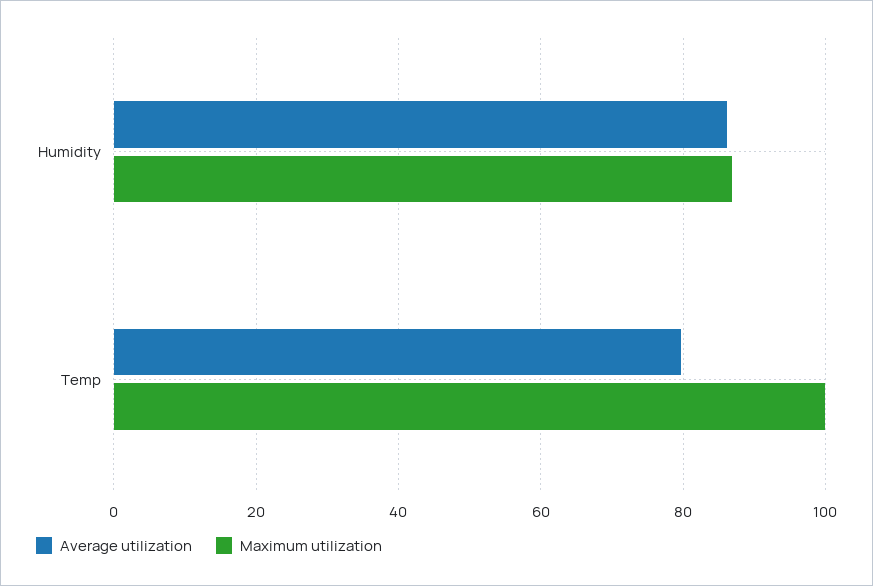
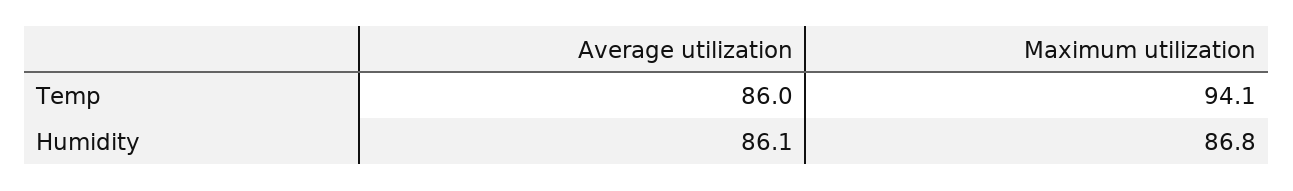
  {
    "Average utilization": {
      "Humidity": 86.1,
-     "Temp": 80
+     "Temp": 86
    },
    "Maximum utilization": {
      "Humidity": 86.8,
-     "Temp": 100
+     "Temp": 94.1
    }
  }

